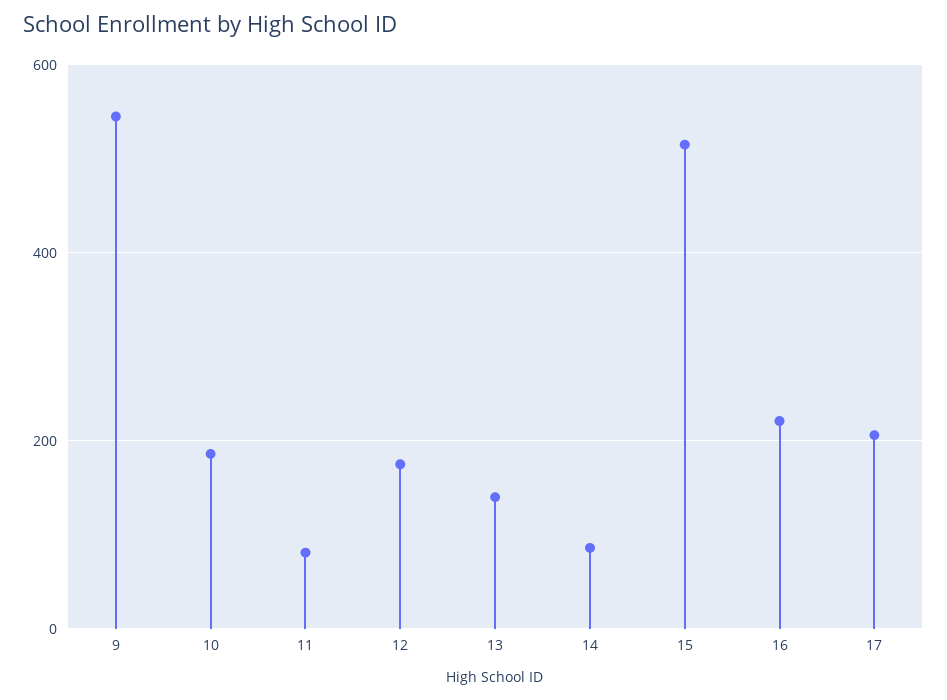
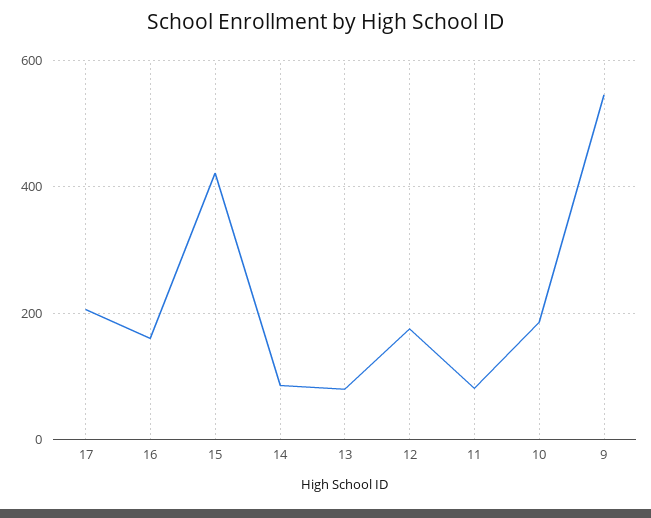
  {
    "9": 540,
    "10": 180,
    "11": 80,
    "12": 180,
-   "13": 140,
+   "13": 80,
    "14": 80,
-   "15": 520,
+   "15": 420,
-   "16": 220,
+   "16": 160,
    "17": 200
  }

